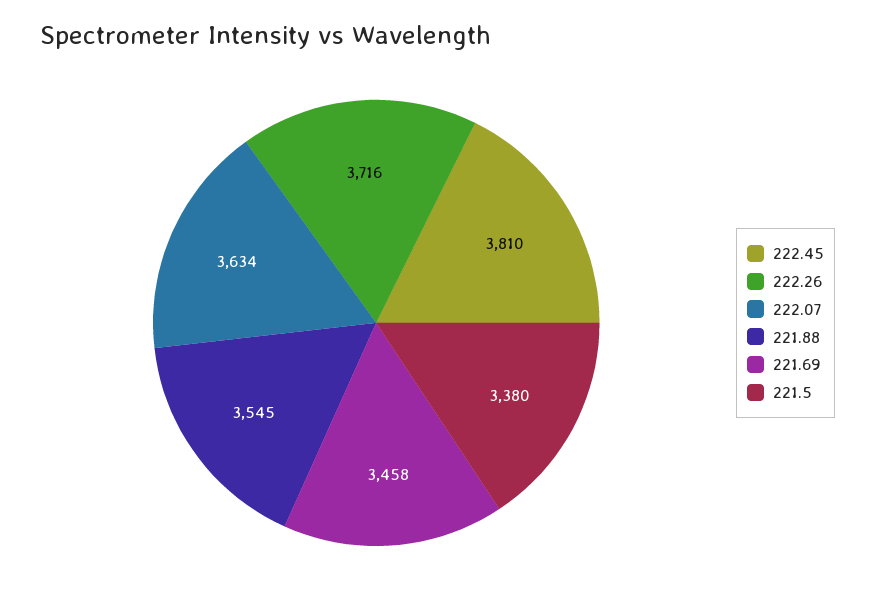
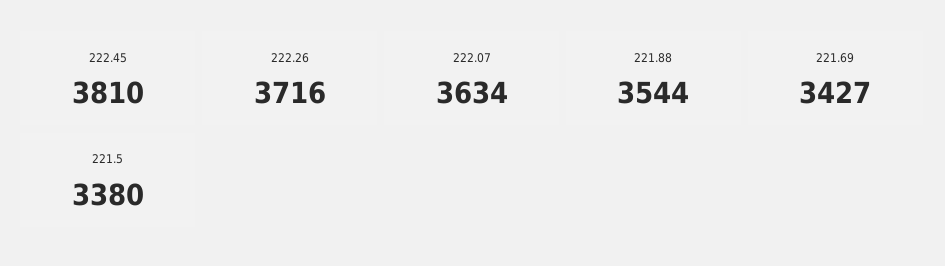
  {
    "222.45": 3810,
    "222.26": 3716,
    "222.07": 3634,
-   "221.88": 3545,
+   "221.88": 3544,
-   "221.69": 3458,
+   "221.69": 3427,
    "221.5": 3380
  }

